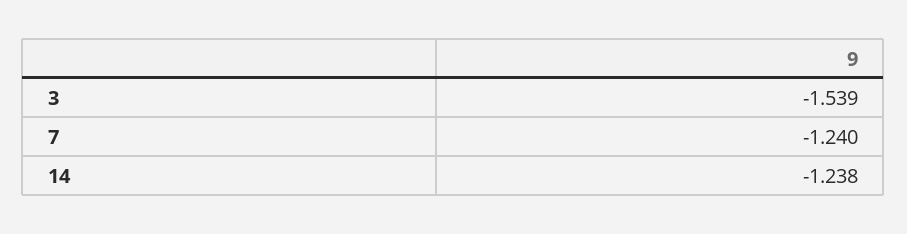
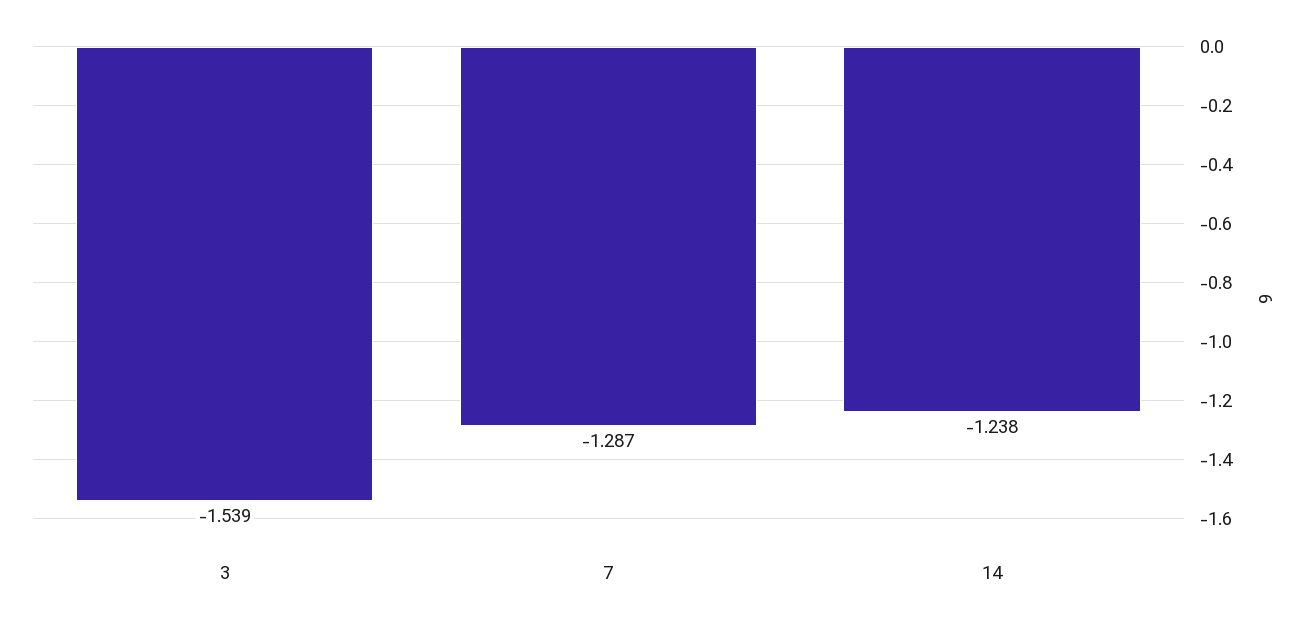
  {
    "3": -1.539,
-   "7": -1.24,
+   "7": -1.287,
    "14": -1.238
  }

